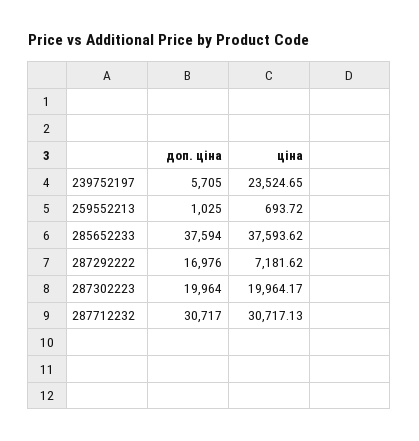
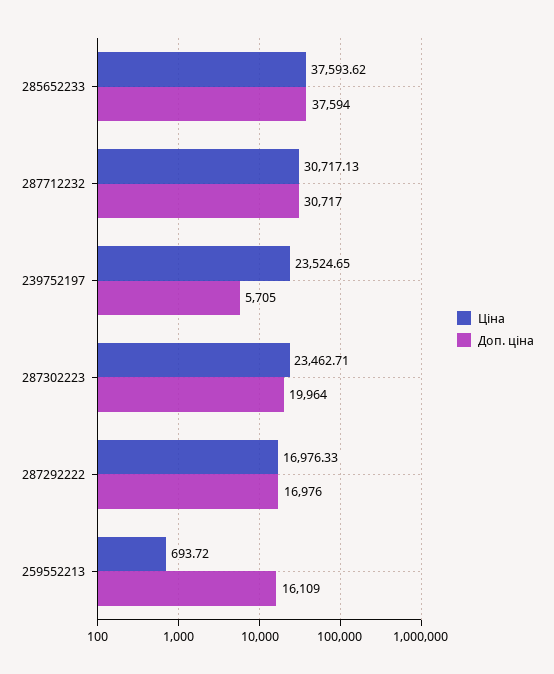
  {
    "доп. ціна": {
      "239752197": 5705,
-     "259552213": 1025,
+     "259552213": 16109,
      "285652233": 37594,
      "287292222": 16976,
      "287302223": 19964,
      "287712232": 30717
    },
    "ціна": {
      "239752197": 23524.65,
      "259552213": 693.72,
      "285652233": 37593.62,
-     "287292222": 7181.62,
+     "287292222": 16976.33,
-     "287302223": 19964.17,
+     "287302223": 23462.71,
      "287712232": 30717.13
    }
  }

